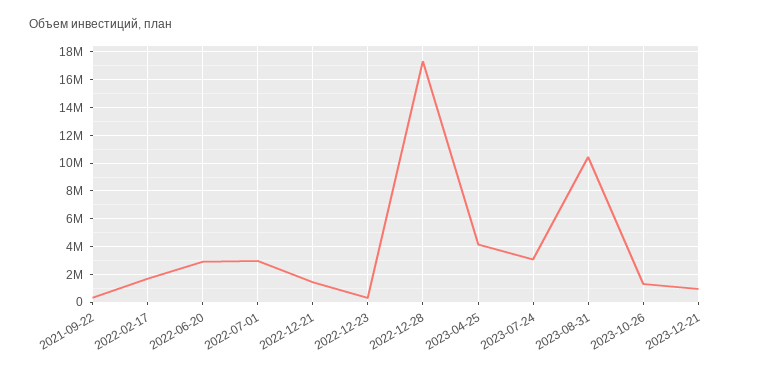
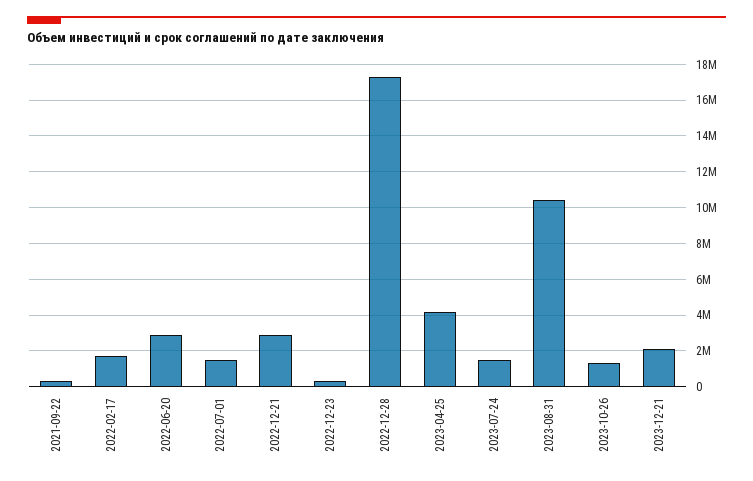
  {
    "2021-09-22": 500000,
    "2022-02-17": 1500000,
    "2022-06-20": 3000000,
-   "2022-07-01": 3000000,
+   "2022-07-01": 1500000,
-   "2022-12-21": 1500000,
+   "2022-12-21": 3000000,
    "2022-12-23": 500000,
    "2022-12-28": 17500000,
    "2023-04-25": 4000000,
-   "2023-07-24": 3000000,
+   "2023-07-24": 1500000,
    "2023-08-31": 10500000,
    "2023-10-26": 1500000,
-   "2023-12-21": 1000000
+   "2023-12-21": 2000000
  }

